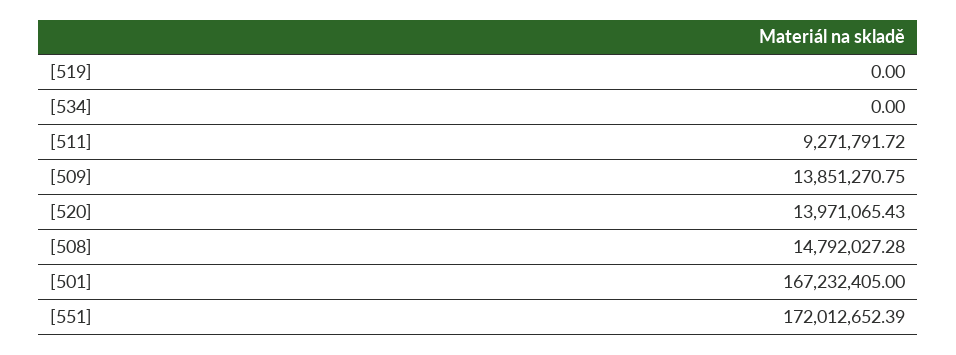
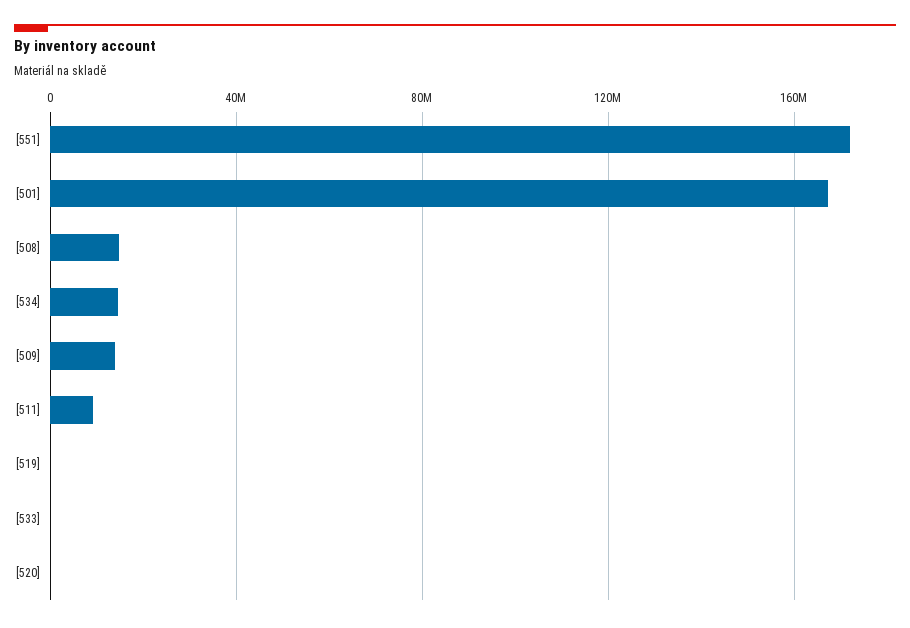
  {
    "[519]": 0,
-   "[534]": 0,
+   "[534]": 15000000,
    "[511]": 9271791.72,
    "[509]": 13851270.75,
-   "[520]": 13971065.43,
+   "[520]": 0,
    "[508]": 14792027.28,
    "[501]": 167232405,
-   "[551]": 172012652.39
+   "[551]": 172012652.39,
+   "[533]": 0
  }

